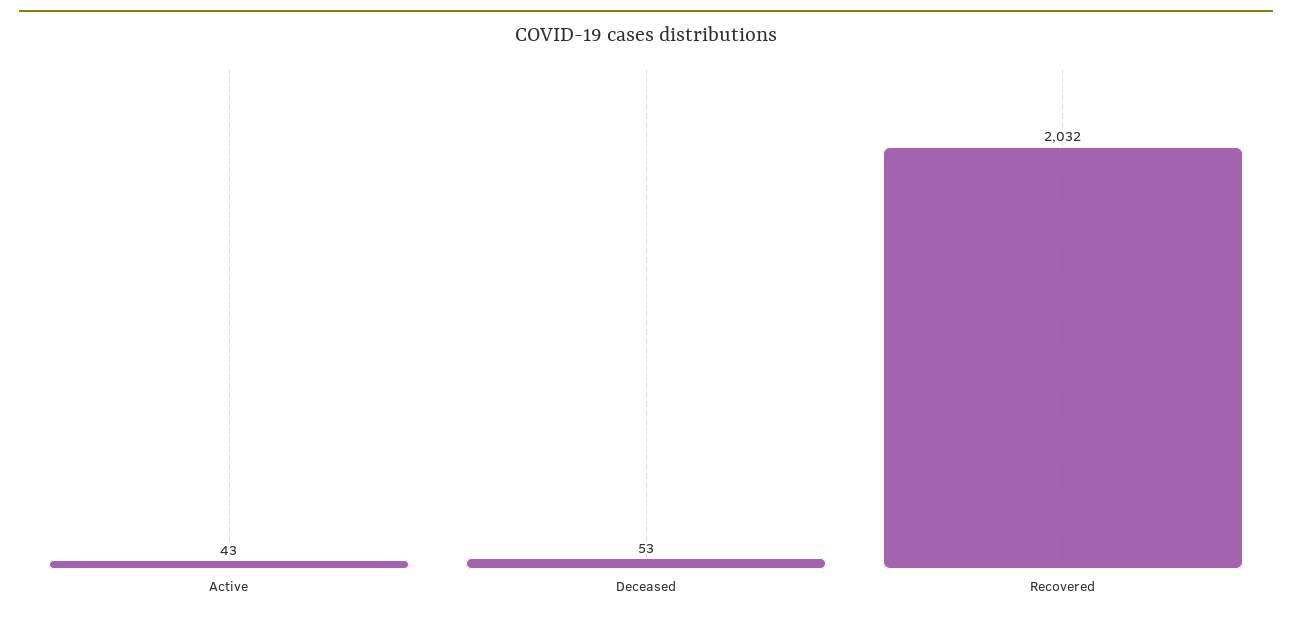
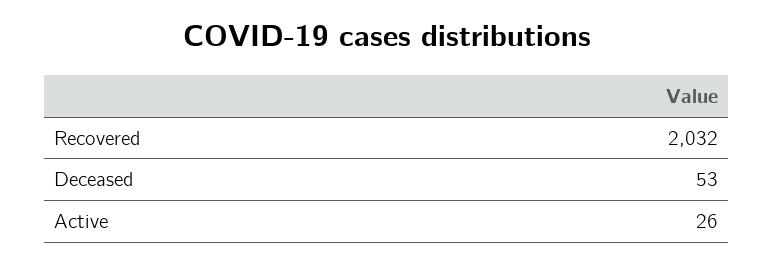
  {
-   "Active": 43,
+   "Active": 26,
    "Deceased": 53,
    "Recovered": 2032
  }

